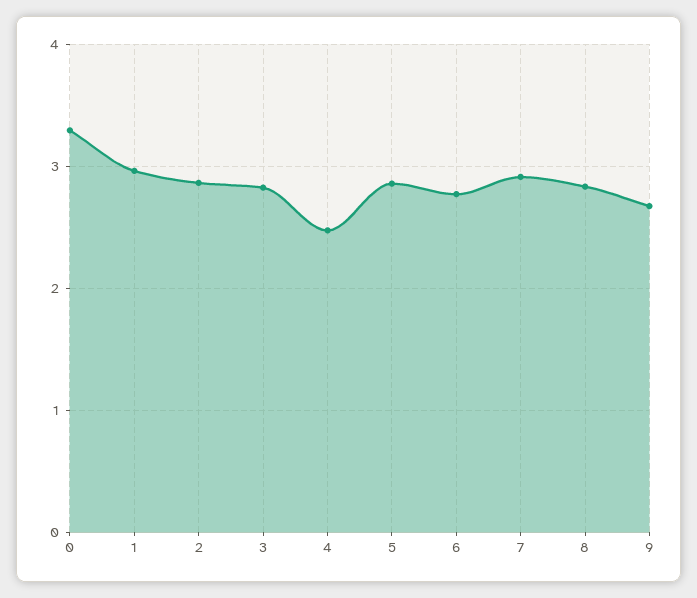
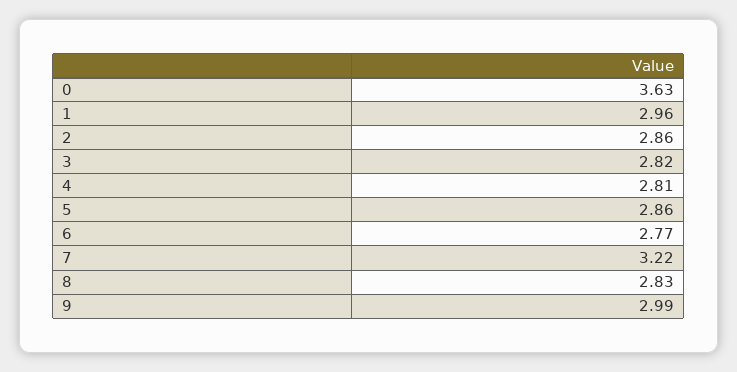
  {
-   "0": 3.3,
+   "0": 3.63,
    "1": 2.96,
    "2": 2.86,
    "3": 2.82,
-   "4": 2.5,
+   "4": 2.81,
    "5": 2.86,
    "6": 2.77,
-   "7": 2.9,
+   "7": 3.22,
    "8": 2.83,
-   "9": 2.7
+   "9": 2.99
  }

